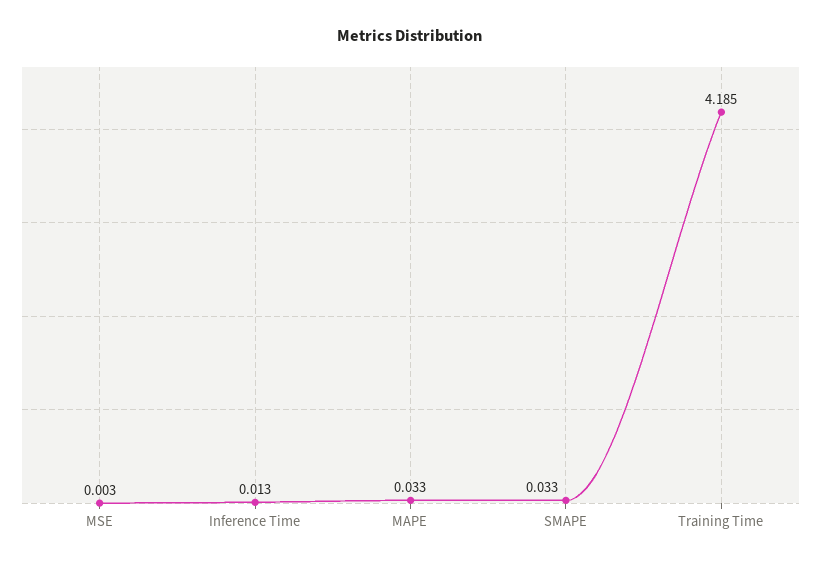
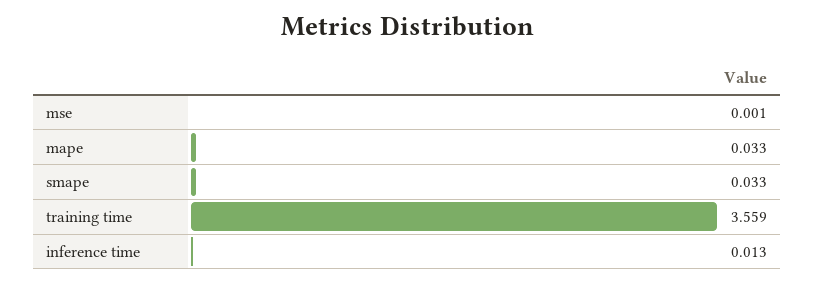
  {
-   "MSE": 0.003,
+   "MSE": 0.001,
    "Inference Time": 0.013,
    "MAPE": 0.033,
    "SMAPE": 0.033,
-   "Training Time": 4.185
+   "Training Time": 3.559
  }

